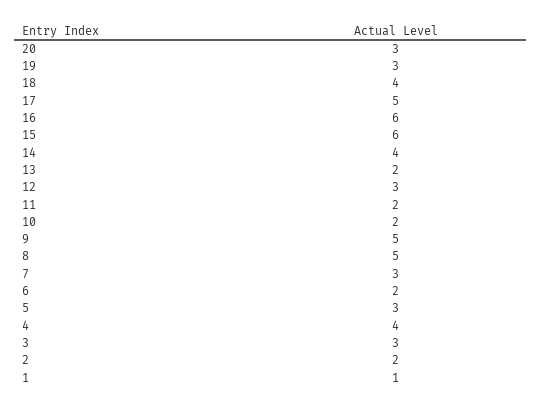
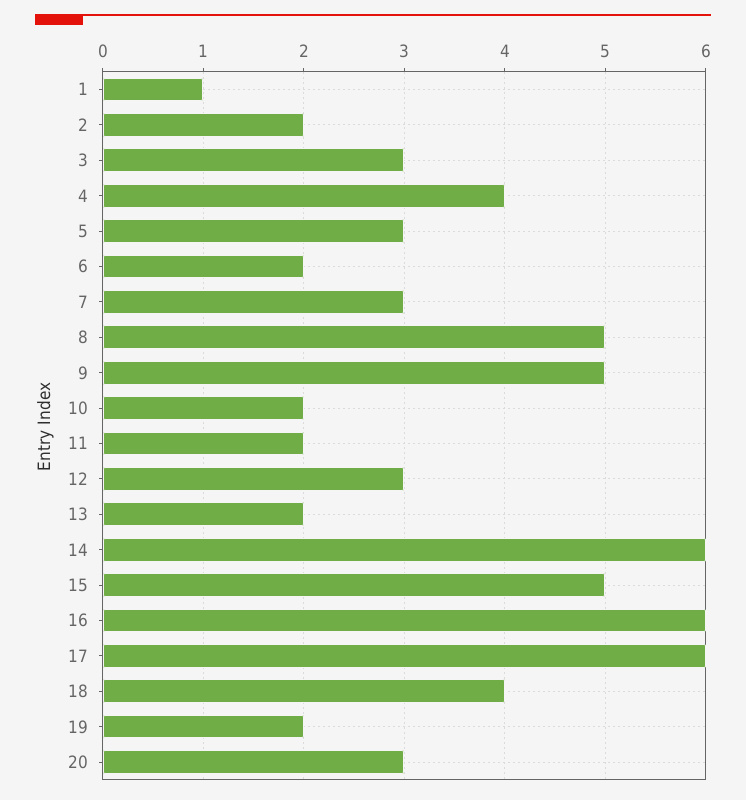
  {
    "20": 3,
-   "19": 3,
+   "19": 2,
    "18": 4,
-   "17": 5,
+   "17": 6,
    "16": 6,
-   "15": 6,
+   "15": 5,
-   "14": 4,
+   "14": 6,
    "13": 2,
    "12": 3,
    "11": 2,
    "10": 2,
    "9": 5,
    "8": 5,
    "7": 3,
    "6": 2,
    "5": 3,
    "4": 4,
    "3": 3,
    "2": 2,
    "1": 1
  }

